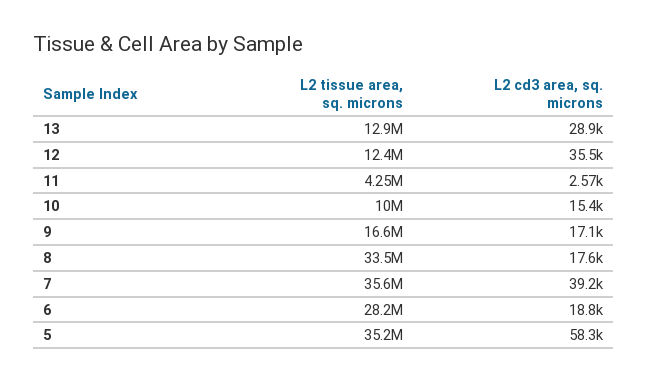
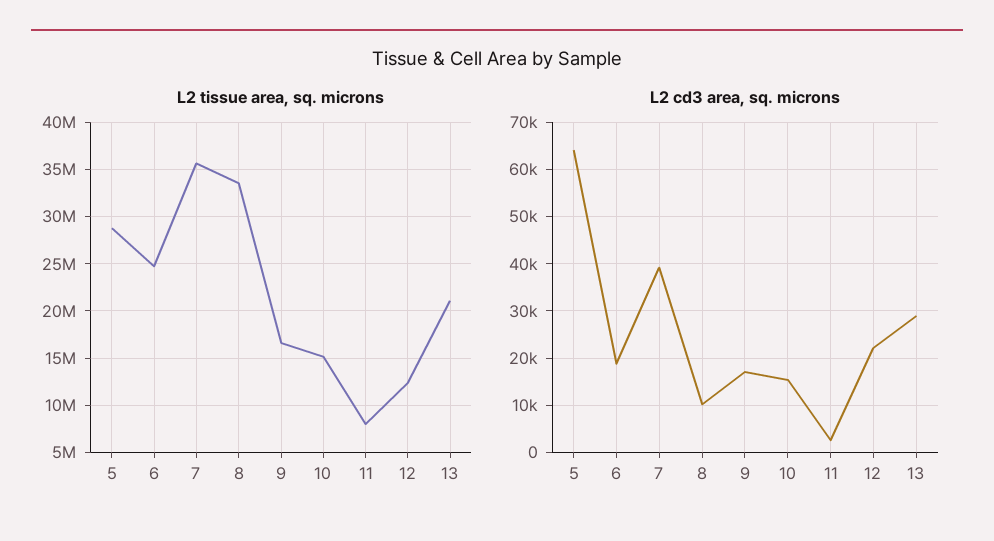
  {
    "L2 tissue area, sq. microns": {
-     "13": 12900000,
+     "13": 21000000,
      "12": 12400000,
-     "11": 4250000,
+     "11": 8000000,
-     "10": 10000000,
+     "10": 15000000,
      "9": 16600000,
      "8": 33500000,
      "7": 35600000,
-     "6": 28200000,
+     "6": 25000000,
-     "5": 35200000
+     "5": 29000000
    },
    "L2 cd3 area, sq. microns": {
      "13": 28900,
-     "12": 35500,
+     "12": 22000,
      "11": 2570,
      "10": 15400,
      "9": 17100,
-     "8": 17600,
+     "8": 10000,
      "7": 39200,
      "6": 18800,
-     "5": 58300
+     "5": 64000
    }
  }

